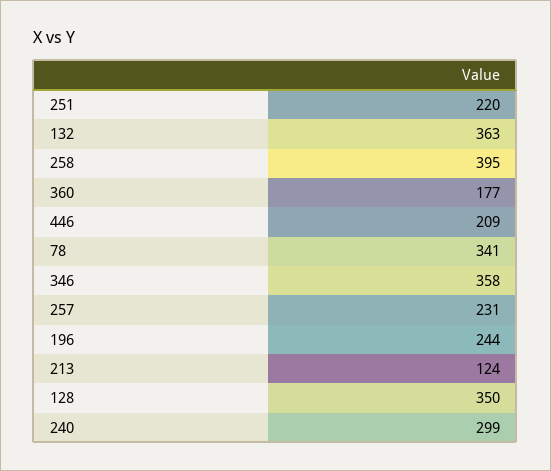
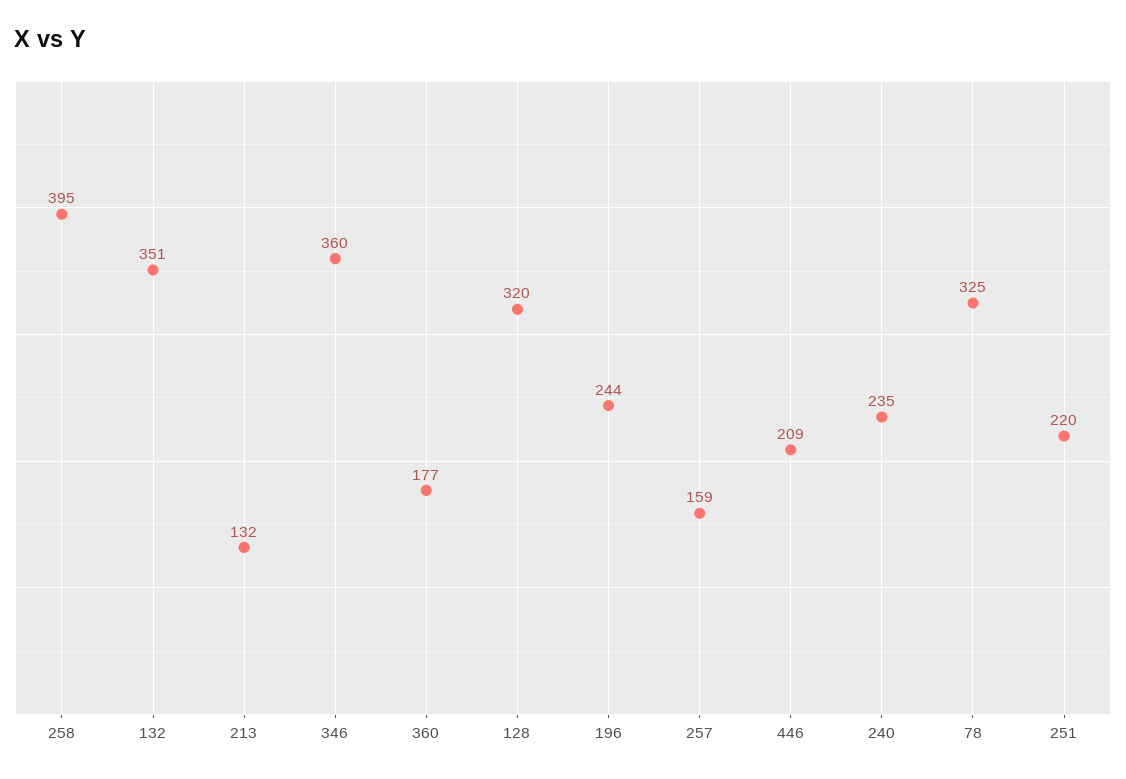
  {
    "251": 220,
-   "132": 363,
+   "132": 351,
    "258": 395,
    "360": 177,
    "446": 209,
-   "78": 341,
+   "78": 325,
-   "346": 358,
+   "346": 360,
-   "257": 231,
+   "257": 159,
    "196": 244,
-   "213": 124,
+   "213": 132,
-   "128": 350,
+   "128": 320,
-   "240": 299
+   "240": 235
  }

